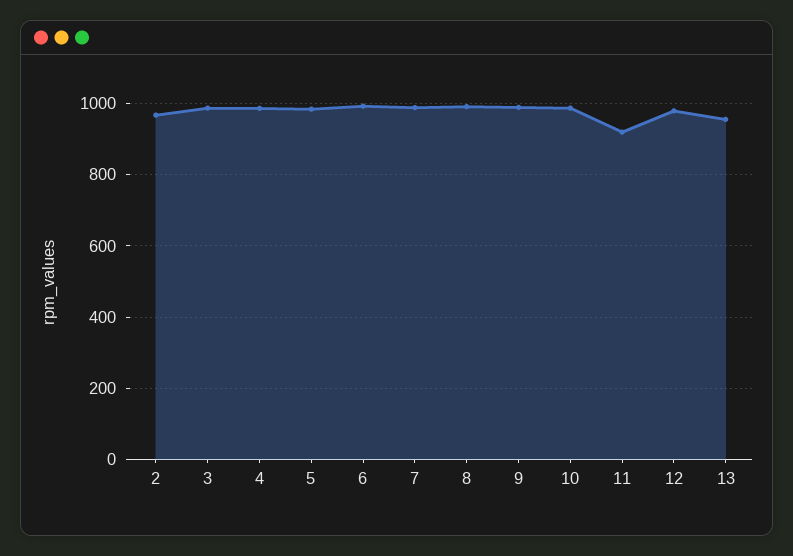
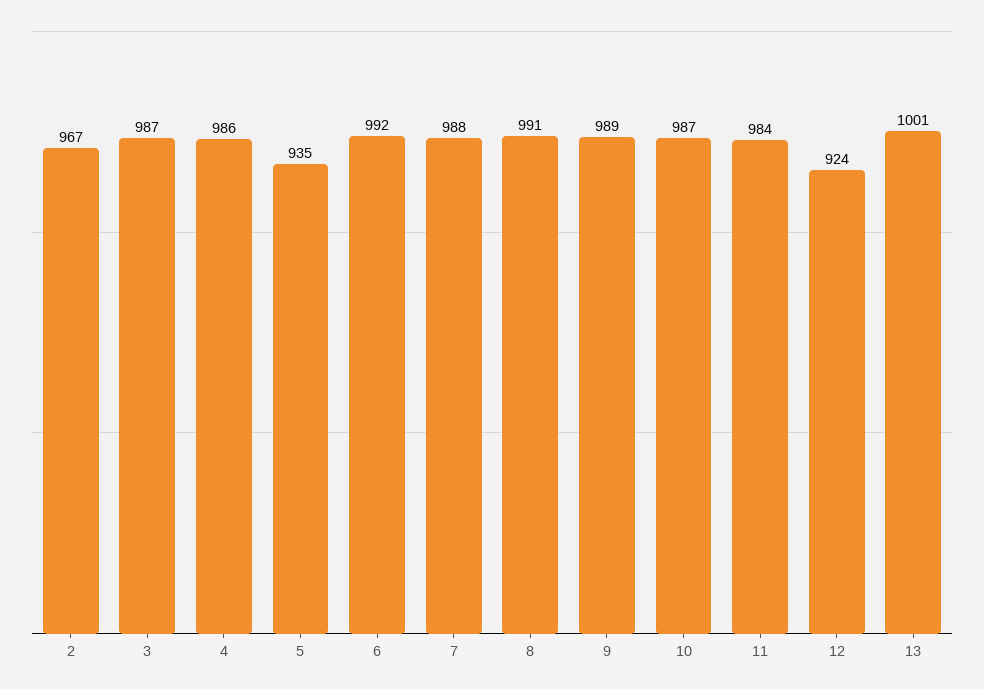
  {
    "2": 967,
    "3": 987,
    "4": 986,
-   "5": 980,
+   "5": 935,
    "6": 992,
    "7": 988,
    "8": 991,
    "9": 989,
    "10": 987,
-   "11": 920,
+   "11": 984,
-   "12": 980,
+   "12": 924,
-   "13": 960
+   "13": 1001
  }

